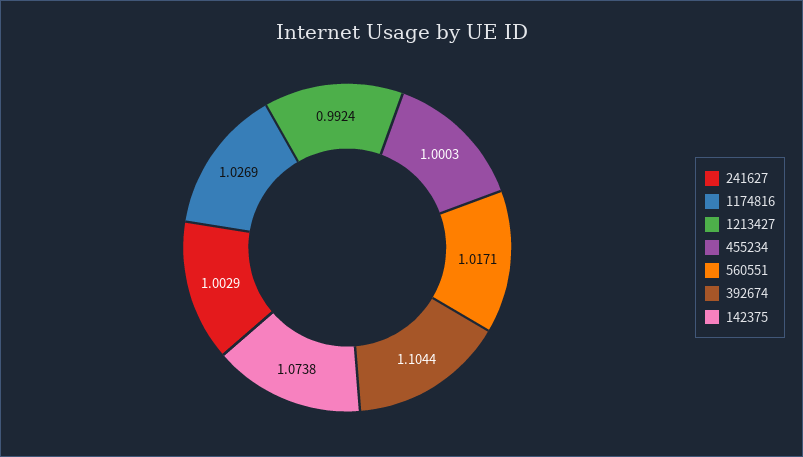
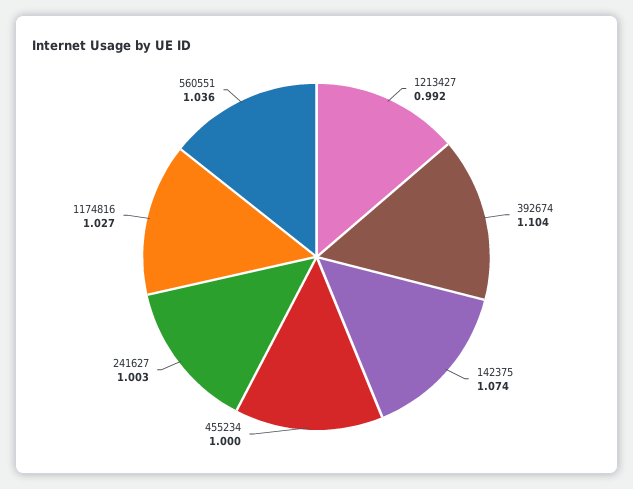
  {
    "241627": 1.0029,
    "1174816": 1.0269,
    "1213427": 0.9924,
    "455234": 1.0003,
-   "560551": 1.0171,
+   "560551": 1.036,
    "392674": 1.1044,
    "142375": 1.0738
  }

